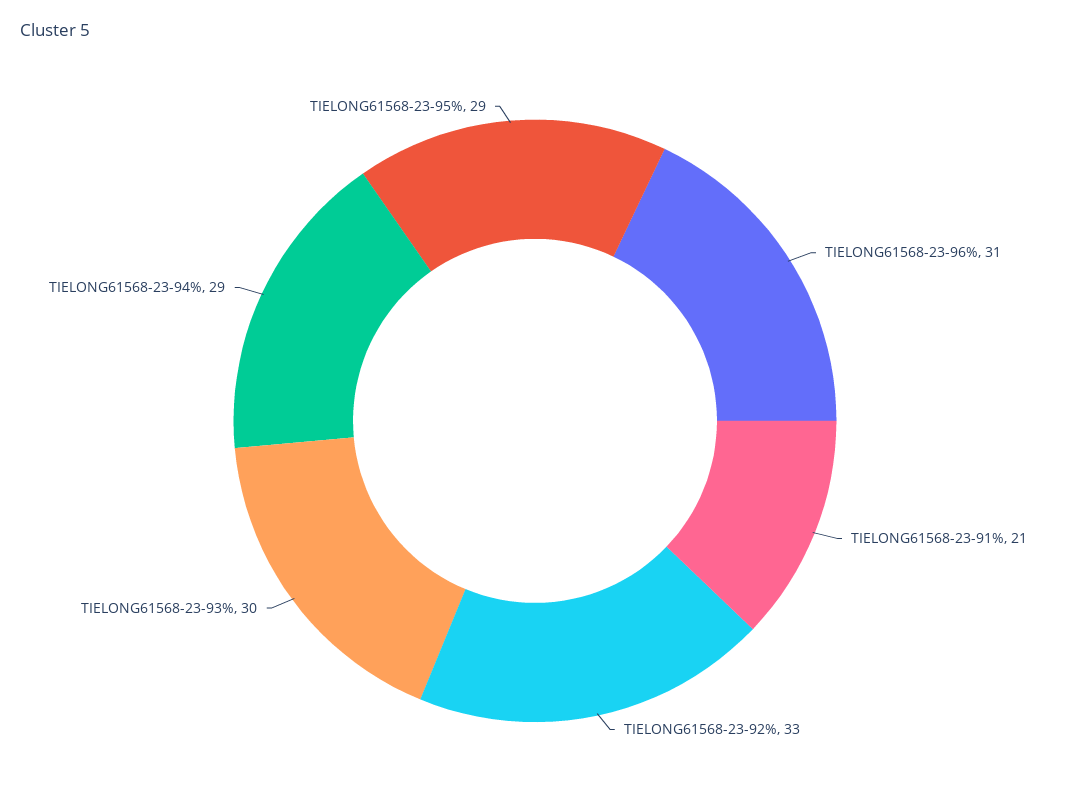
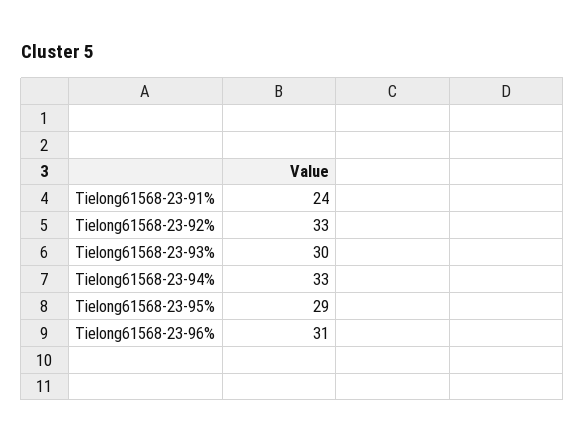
  {
    "TIELONG61568-23-96%": 31,
-   "TIELONG61568-23-91%": 21,
+   "TIELONG61568-23-91%": 24,
    "TIELONG61568-23-92%": 33,
    "TIELONG61568-23-93%": 30,
-   "TIELONG61568-23-94%": 29,
+   "TIELONG61568-23-94%": 33,
    "TIELONG61568-23-95%": 29
  }

